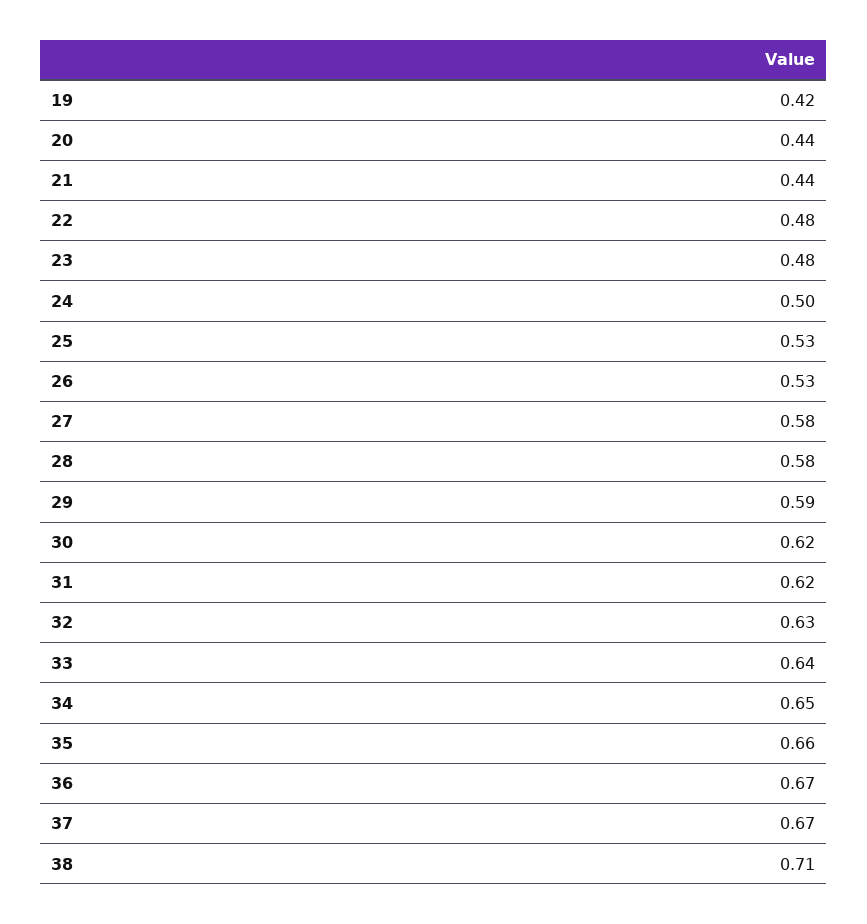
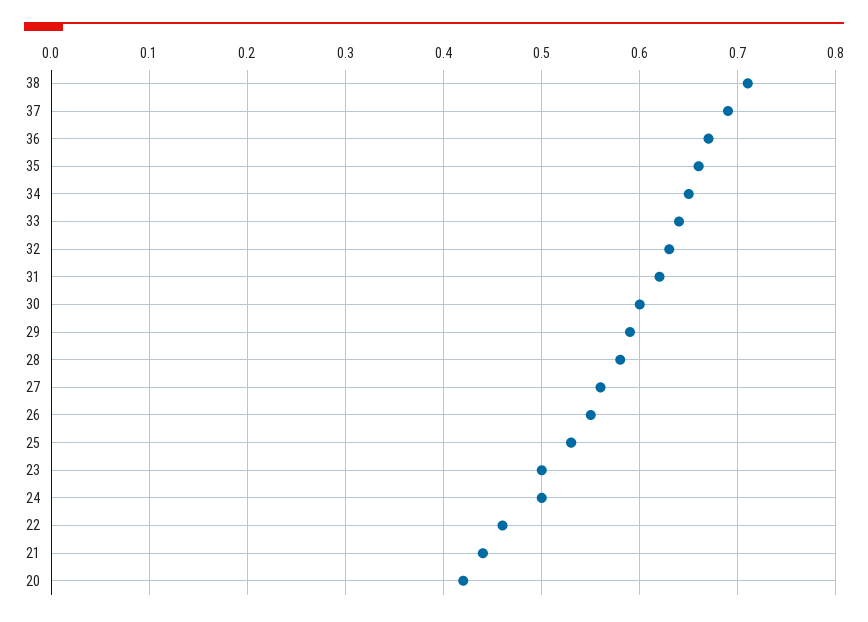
  {
-   "19": 0.42,
-   "20": 0.44,
+   "20": 0.42,
    "21": 0.44,
-   "22": 0.48,
+   "22": 0.46,
-   "23": 0.48,
+   "23": 0.5,
    "24": 0.5,
    "25": 0.53,
-   "26": 0.53,
+   "26": 0.55,
-   "27": 0.58,
+   "27": 0.56,
    "28": 0.58,
    "29": 0.59,
-   "30": 0.62,
+   "30": 0.6,
    "31": 0.62,
    "32": 0.63,
    "33": 0.64,
    "34": 0.65,
    "35": 0.66,
    "36": 0.67,
-   "37": 0.67,
+   "37": 0.69,
    "38": 0.71
  }

